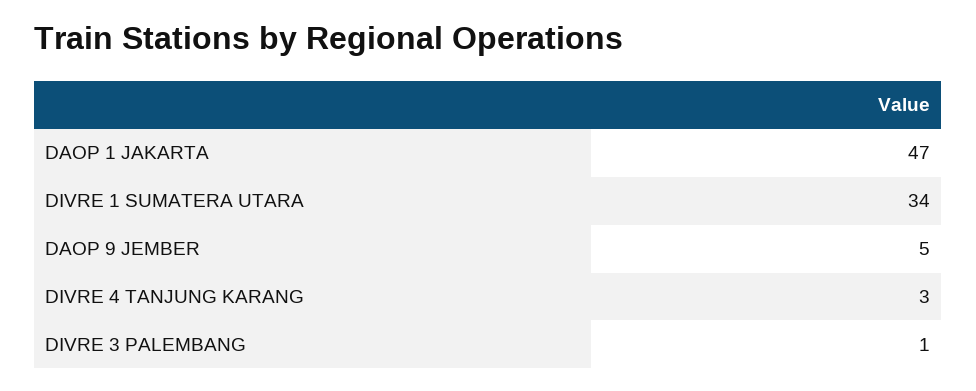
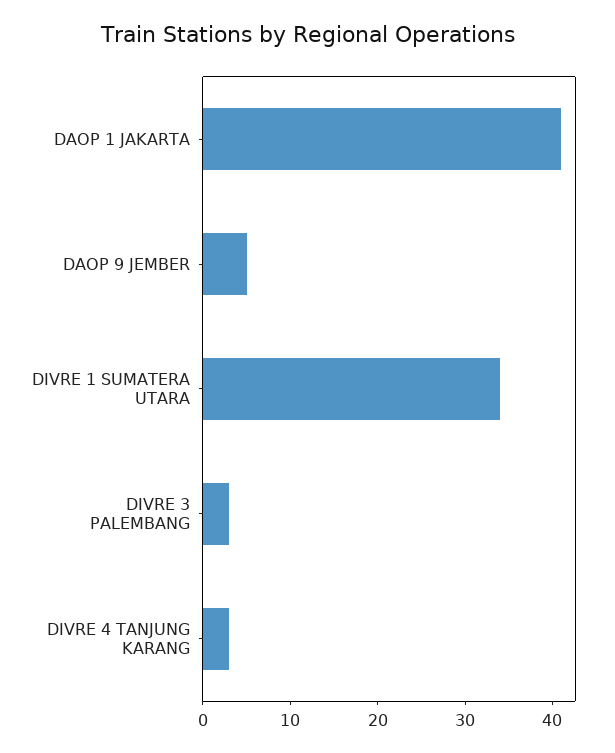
  {
-   "DAOP 1 JAKARTA": 47,
+   "DAOP 1 JAKARTA": 41,
    "DIVRE 1 SUMATERA UTARA": 34,
    "DAOP 9 JEMBER": 5,
    "DIVRE 4 TANJUNG KARANG": 3,
-   "DIVRE 3 PALEMBANG": 1
+   "DIVRE 3 PALEMBANG": 3
  }

